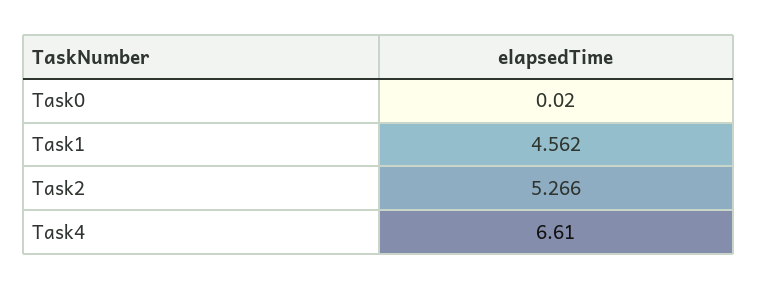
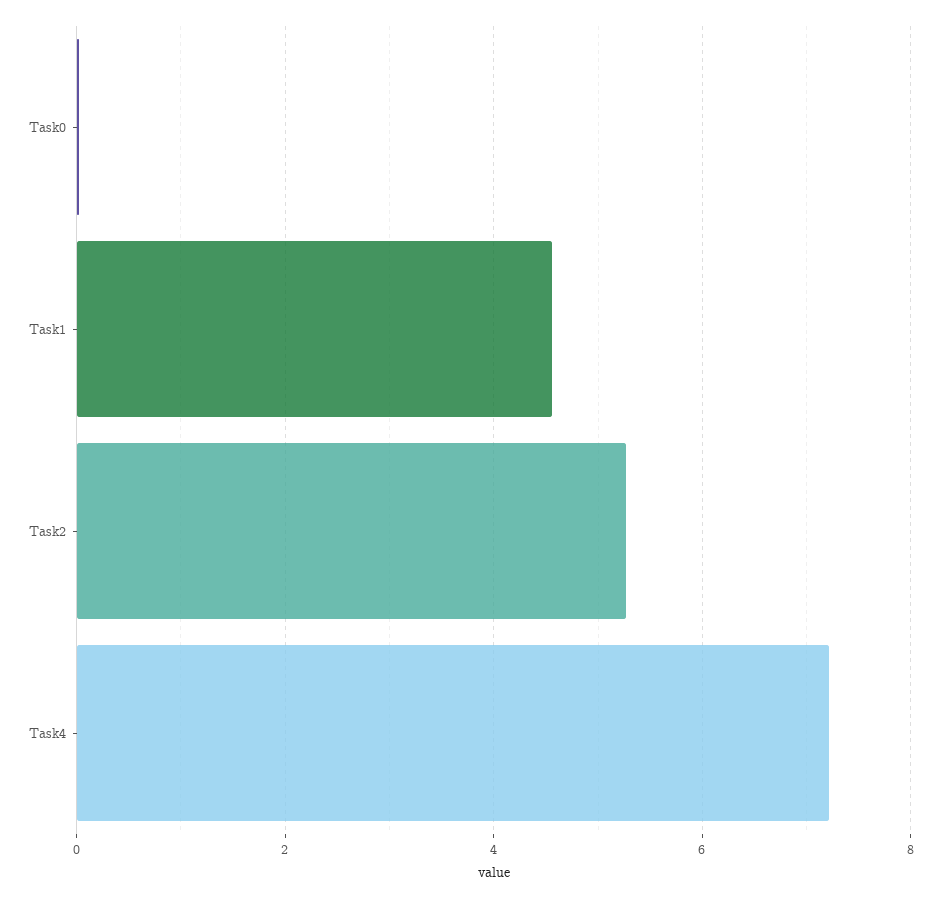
  {
    "Task0": 0.02,
    "Task1": 4.562,
    "Task2": 5.266,
-   "Task4": 6.61
+   "Task4": 7.2
  }

